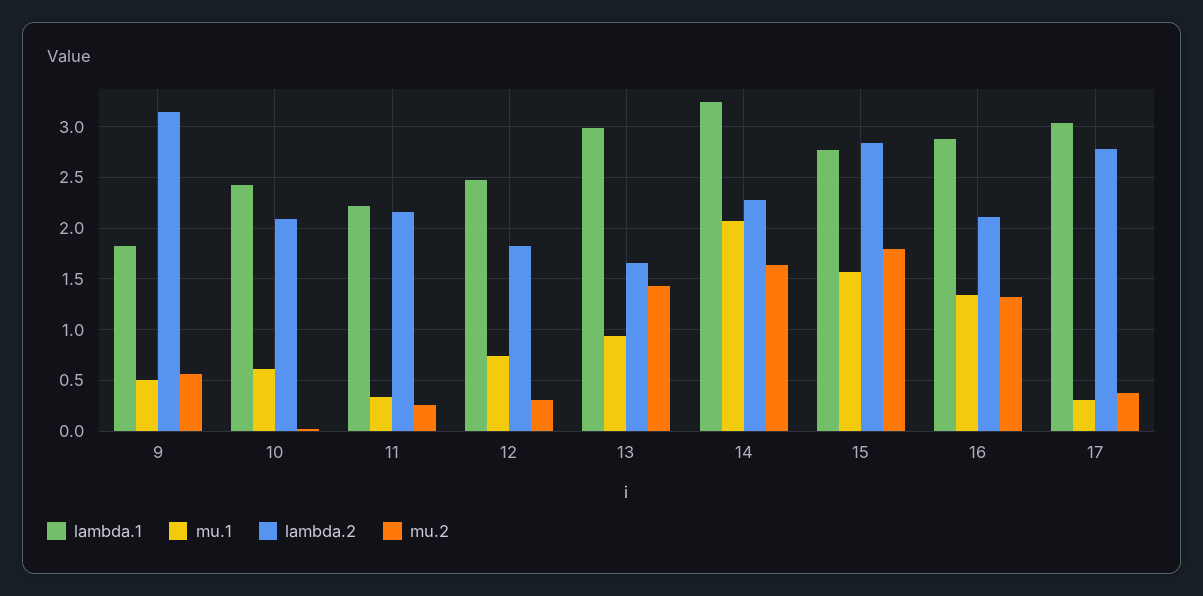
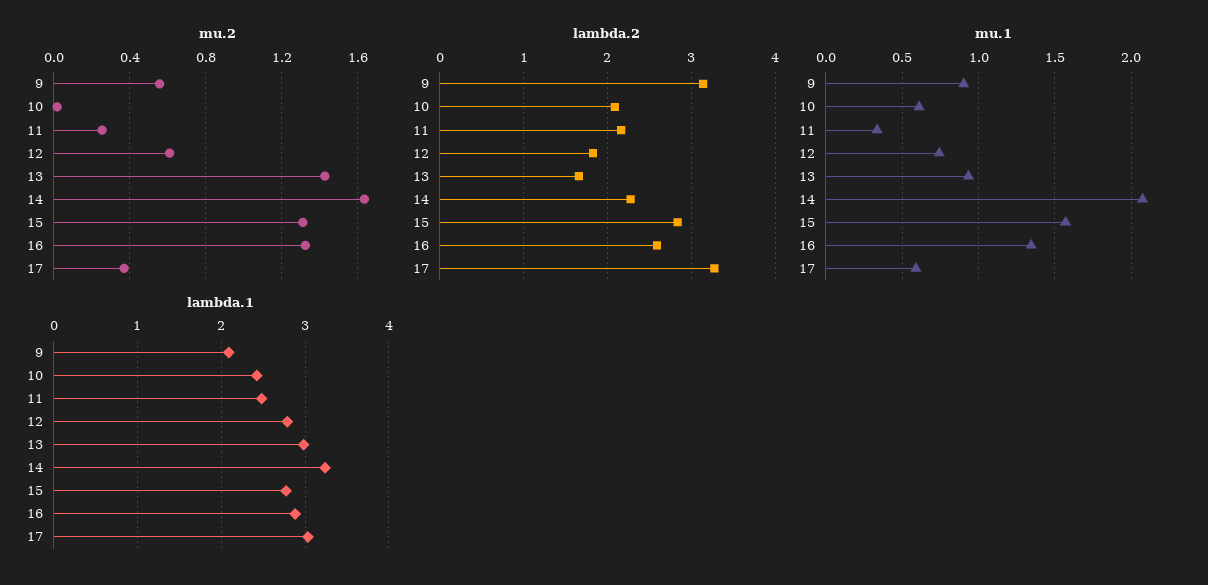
  {
    "lambda.1": {
-     "9": 1.8,
+     "9": 2.1,
      "10": 2.4,
-     "11": 2.2,
+     "11": 2.5,
-     "12": 2.5,
+     "12": 2.8,
      "13": 3,
      "14": 3.2,
      "15": 2.8,
      "16": 2.9,
      "17": 3
    },
    "mu.1": {
-     "9": 0.5,
+     "9": 0.9,
      "10": 0.6,
      "11": 0.35,
      "12": 0.75,
      "13": 0.95,
      "14": 2.05,
      "15": 1.55,
      "16": 1.35,
-     "17": 0.3
+     "17": 0.6
    },
    "lambda.2": {
      "9": 3.1,
      "10": 2.1,
      "11": 2.2,
      "12": 1.8,
      "13": 1.7,
      "14": 2.3,
      "15": 2.8,
-     "16": 2.1,
+     "16": 2.6,
-     "17": 2.8
+     "17": 3.3
    },
    "mu.2": {
      "9": 0.55,
      "10": 0,
      "11": 0.25,
-     "12": 0.3,
+     "12": 0.6,
      "13": 1.45,
      "14": 1.65,
-     "15": 1.8,
+     "15": 1.3,
      "16": 1.3,
      "17": 0.35
    }
  }

